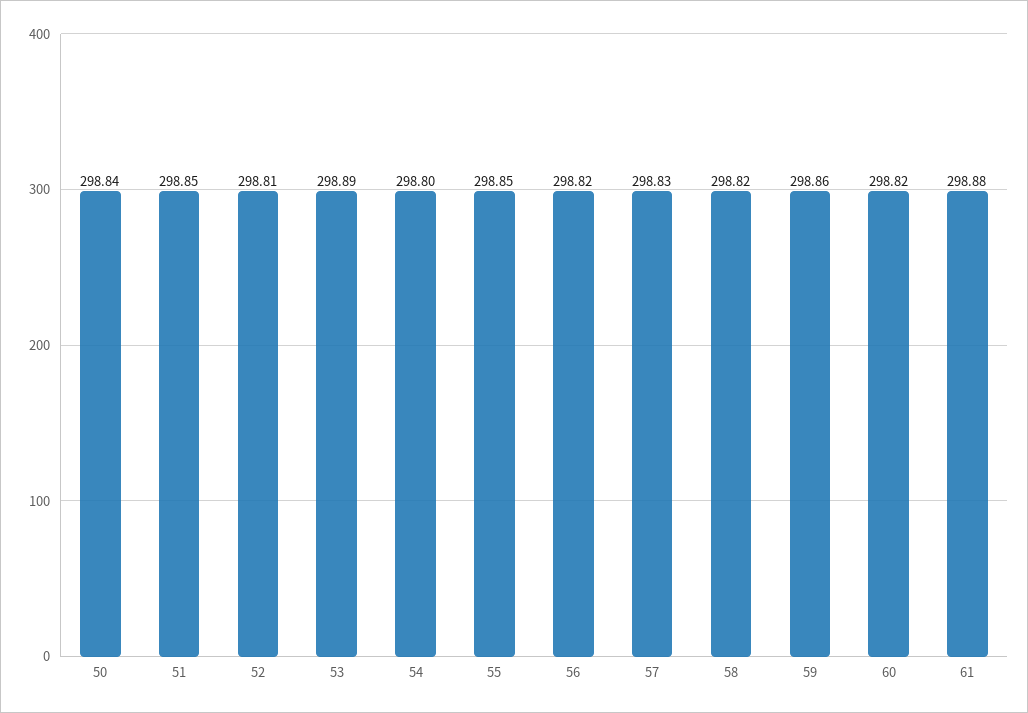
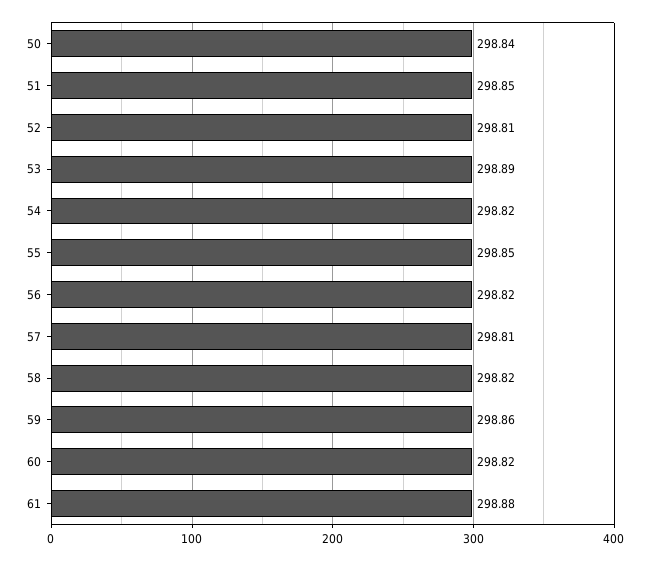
  {
    "50": 298.84,
    "51": 298.85,
    "52": 298.81,
    "53": 298.89,
-   "54": 298.8,
+   "54": 298.82,
    "55": 298.85,
    "56": 298.82,
-   "57": 298.83,
+   "57": 298.81,
    "58": 298.82,
    "59": 298.86,
    "60": 298.82,
    "61": 298.88
  }

